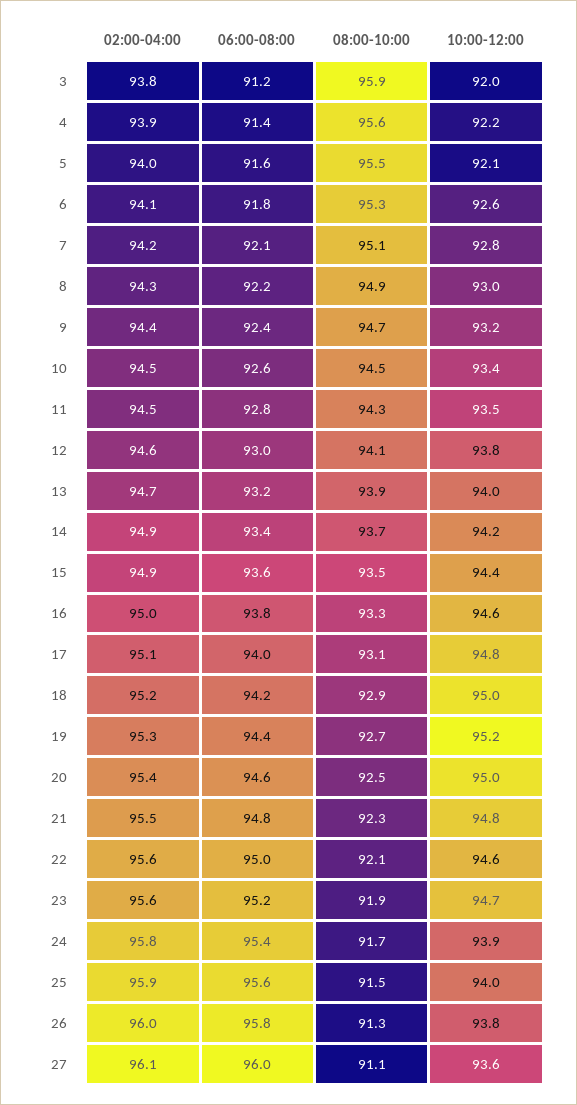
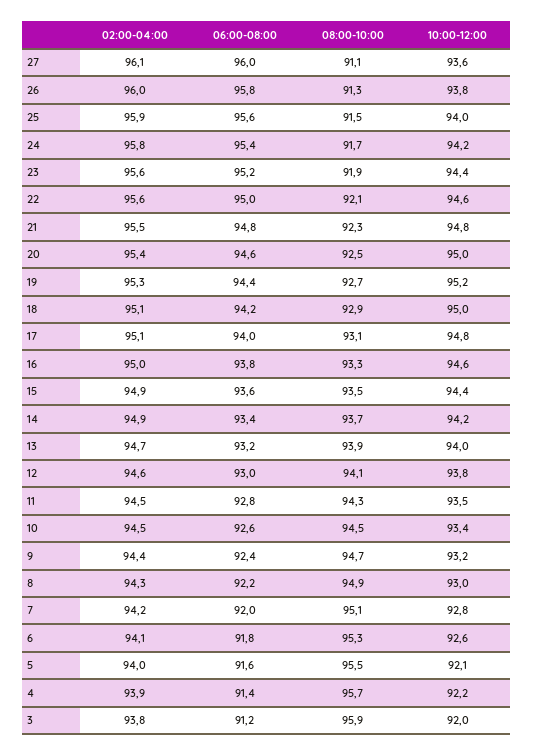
  {
    "02:00-04:00": {
      "3": 93.8,
      "4": 93.9,
      "5": 94,
      "6": 94.1,
      "7": 94.2,
      "8": 94.3,
      "9": 94.4,
      "10": 94.5,
      "11": 94.5,
      "12": 94.6,
      "13": 94.7,
      "14": 94.9,
      "15": 94.9,
      "16": 95,
      "17": 95.1,
-     "18": 95.2,
+     "18": 95.1,
      "19": 95.3,
      "20": 95.4,
      "21": 95.5,
      "22": 95.6,
      "23": 95.6,
      "24": 95.8,
      "25": 95.9,
      "26": 96,
      "27": 96.1
    },
    "06:00-08:00": {
      "3": 91.2,
      "4": 91.4,
      "5": 91.6,
      "6": 91.8,
-     "7": 92.1,
+     "7": 92,
      "8": 92.2,
      "9": 92.4,
      "10": 92.6,
      "11": 92.8,
      "12": 93,
      "13": 93.2,
      "14": 93.4,
      "15": 93.6,
      "16": 93.8,
      "17": 94,
      "18": 94.2,
      "19": 94.4,
      "20": 94.6,
      "21": 94.8,
      "22": 95,
      "23": 95.2,
      "24": 95.4,
      "25": 95.6,
      "26": 95.8,
      "27": 96
    },
    "08:00-10:00": {
      "3": 95.9,
-     "4": 95.6,
+     "4": 95.7,
      "5": 95.5,
      "6": 95.3,
      "7": 95.1,
      "8": 94.9,
      "9": 94.7,
      "10": 94.5,
      "11": 94.3,
      "12": 94.1,
      "13": 93.9,
      "14": 93.7,
      "15": 93.5,
      "16": 93.3,
      "17": 93.1,
      "18": 92.9,
      "19": 92.7,
      "20": 92.5,
      "21": 92.3,
      "22": 92.1,
      "23": 91.9,
      "24": 91.7,
      "25": 91.5,
      "26": 91.3,
      "27": 91.1
    },
    "10:00-12:00": {
      "3": 92,
      "4": 92.2,
      "5": 92.1,
      "6": 92.6,
      "7": 92.8,
      "8": 93,
      "9": 93.2,
      "10": 93.4,
      "11": 93.5,
      "12": 93.8,
      "13": 94,
      "14": 94.2,
      "15": 94.4,
      "16": 94.6,
      "17": 94.8,
      "18": 95,
      "19": 95.2,
      "20": 95,
      "21": 94.8,
      "22": 94.6,
-     "23": 94.7,
+     "23": 94.4,
-     "24": 93.9,
+     "24": 94.2,
      "25": 94,
      "26": 93.8,
      "27": 93.6
    }
  }

